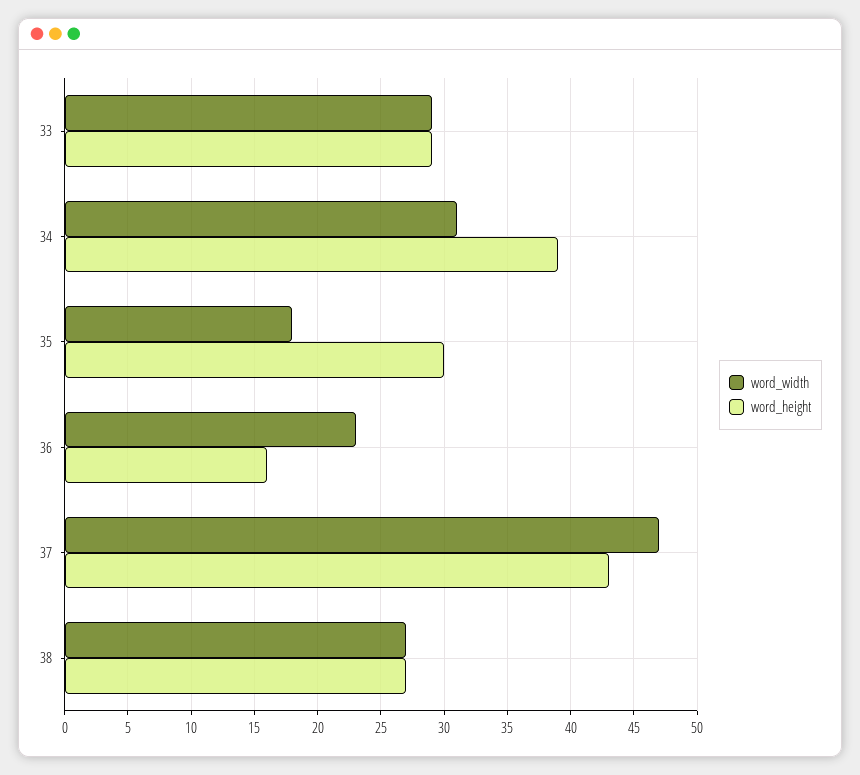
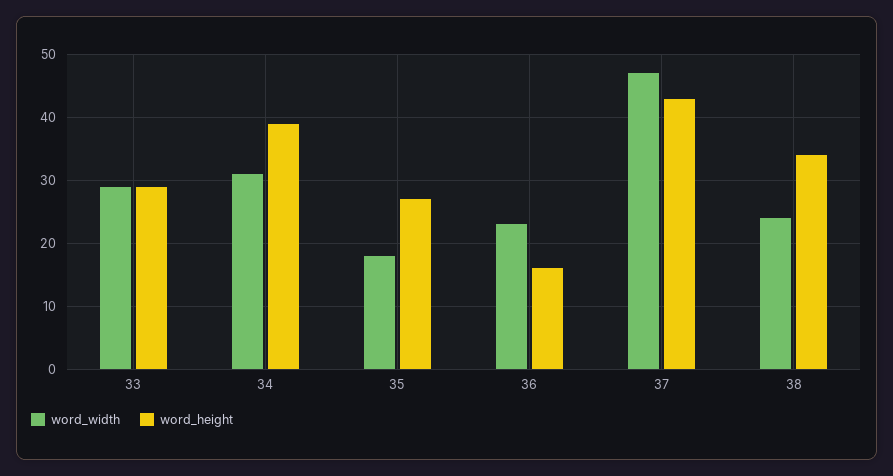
  {
    "word_width": {
      "33": 29,
      "34": 31,
      "35": 18,
      "36": 23,
      "37": 47,
-     "38": 27
+     "38": 24
    },
    "word_height": {
      "33": 29,
      "34": 39,
-     "35": 30,
+     "35": 27,
      "36": 16,
      "37": 43,
-     "38": 27
+     "38": 34
    }
  }

